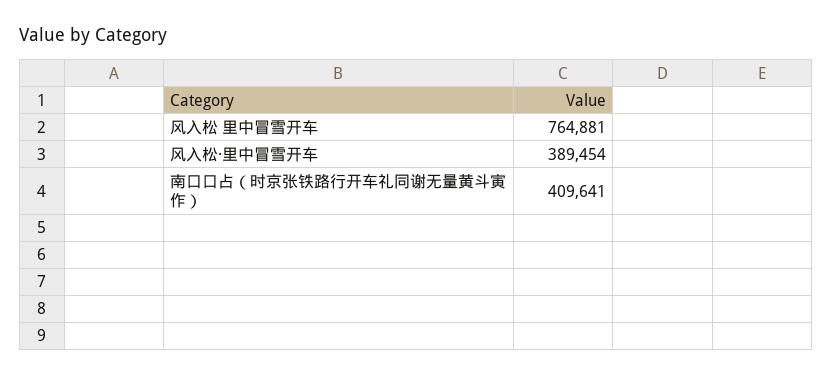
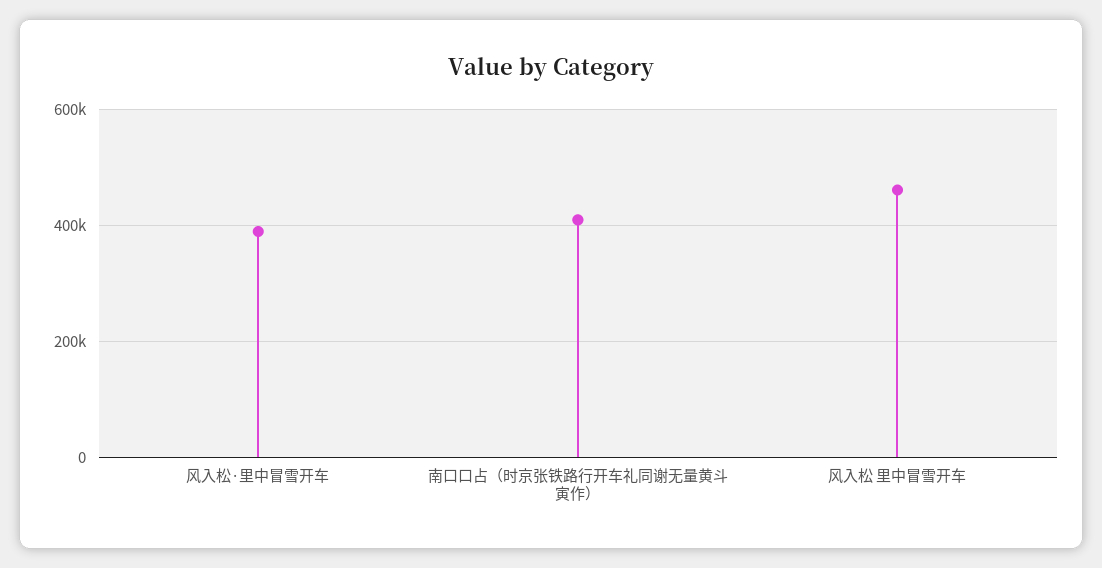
  {
-   "风入松 里中冒雪开车": 764881,
+   "风入松 里中冒雪开车": 460000,
    "风入松·里中冒雪开车": 389454,
    "南口口占（时京张铁路行开车礼同谢无量黄斗寅作）": 409641
  }

